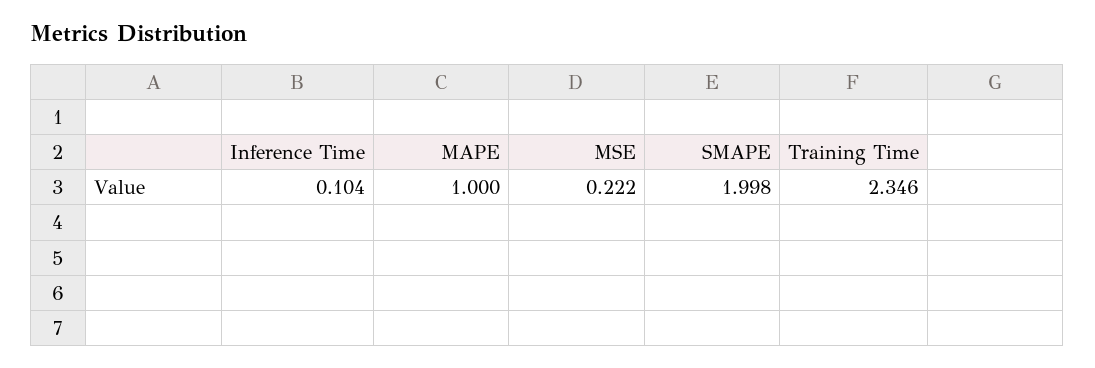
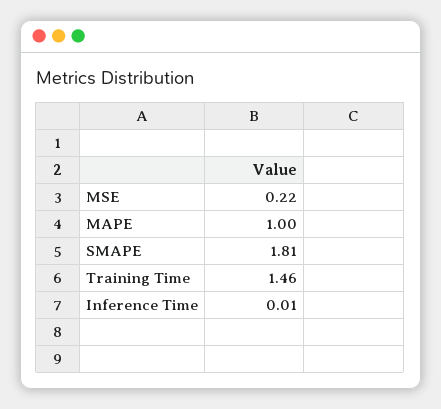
  {
-   "Inference Time": 0.104,
+   "Inference Time": 0.01,
    "MAPE": 1,
    "MSE": 0.222,
-   "SMAPE": 1.998,
+   "SMAPE": 1.81,
-   "Training Time": 2.346
+   "Training Time": 1.46
  }

